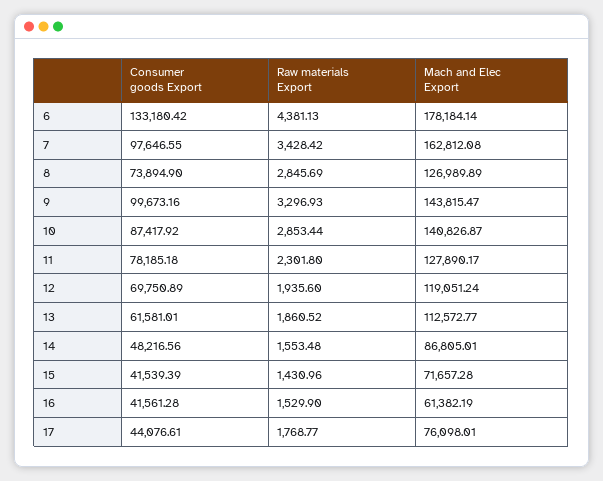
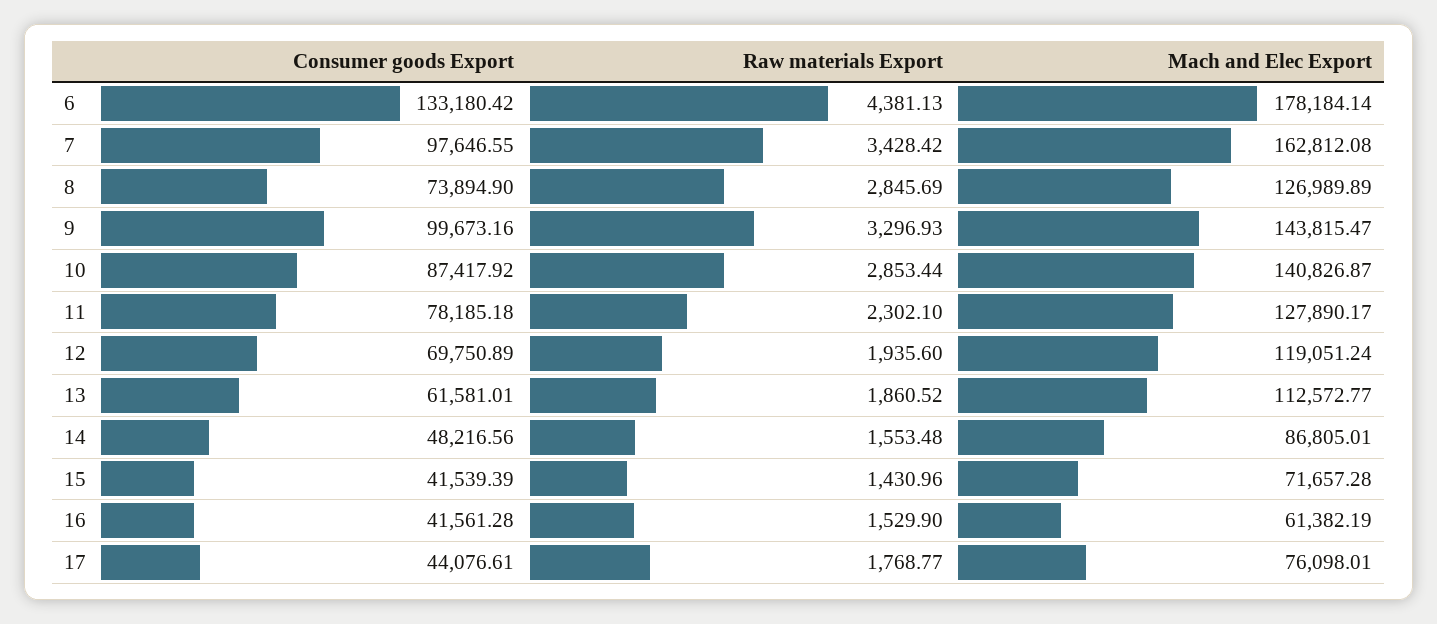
  {
    "Consumer goods Export": {
      "6": 133180.42,
      "7": 97646.55,
      "8": 73894.9,
      "9": 99673.16,
      "10": 87417.92,
      "11": 78185.18,
      "12": 69750.89,
      "13": 61581.01,
      "14": 48216.56,
      "15": 41539.39,
      "16": 41561.28,
      "17": 44076.61
    },
    "Raw materials Export": {
      "6": 4381.13,
      "7": 3428.42,
      "8": 2845.69,
      "9": 3296.93,
      "10": 2853.44,
-     "11": 2301.8,
+     "11": 2302.1,
      "12": 1935.6,
      "13": 1860.52,
      "14": 1553.48,
      "15": 1430.96,
      "16": 1529.9,
      "17": 1768.77
    },
    "Mach and Elec Export": {
      "6": 178184.14,
      "7": 162812.08,
      "8": 126989.89,
      "9": 143815.47,
      "10": 140826.87,
      "11": 127890.17,
      "12": 119051.24,
      "13": 112572.77,
      "14": 86805.01,
      "15": 71657.28,
      "16": 61382.19,
      "17": 76098.01
    }
  }

